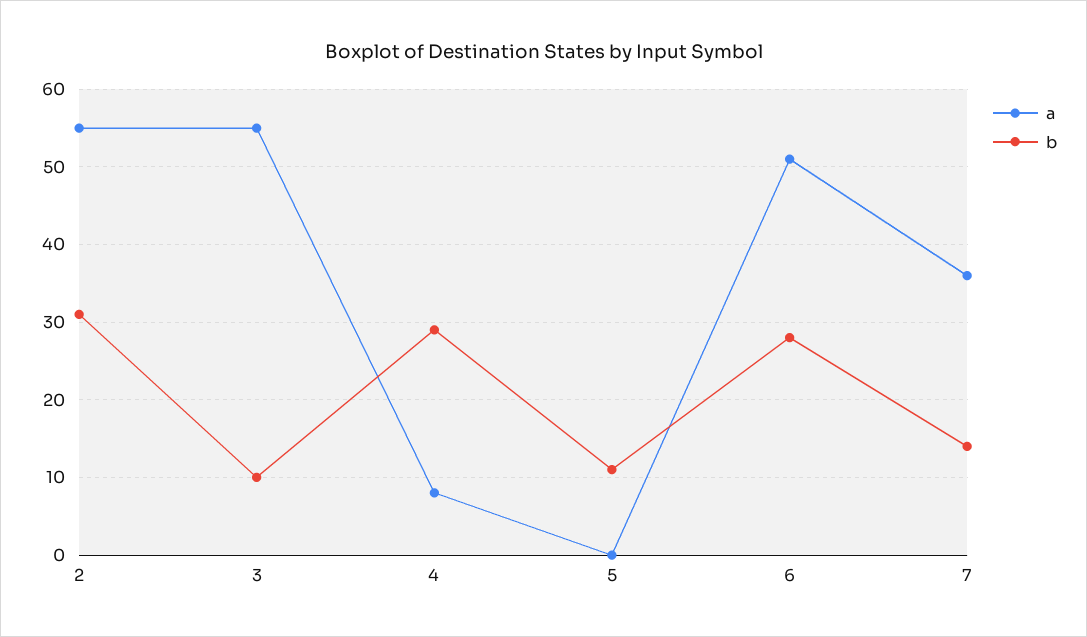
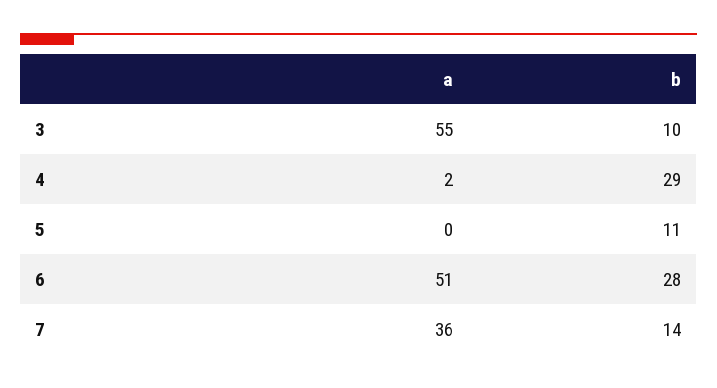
  {
    "a": {
-     "2": 55,
      "3": 55,
-     "4": 8,
+     "4": 2,
      "5": 0,
      "6": 51,
      "7": 36
    },
    "b": {
-     "2": 31,
      "3": 10,
      "4": 29,
      "5": 11,
      "6": 28,
      "7": 14
    }
  }

